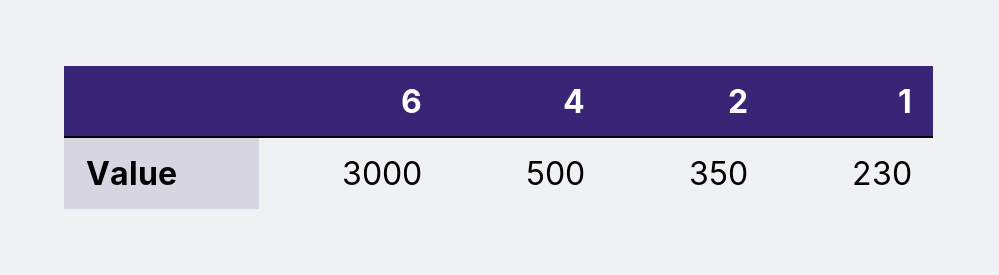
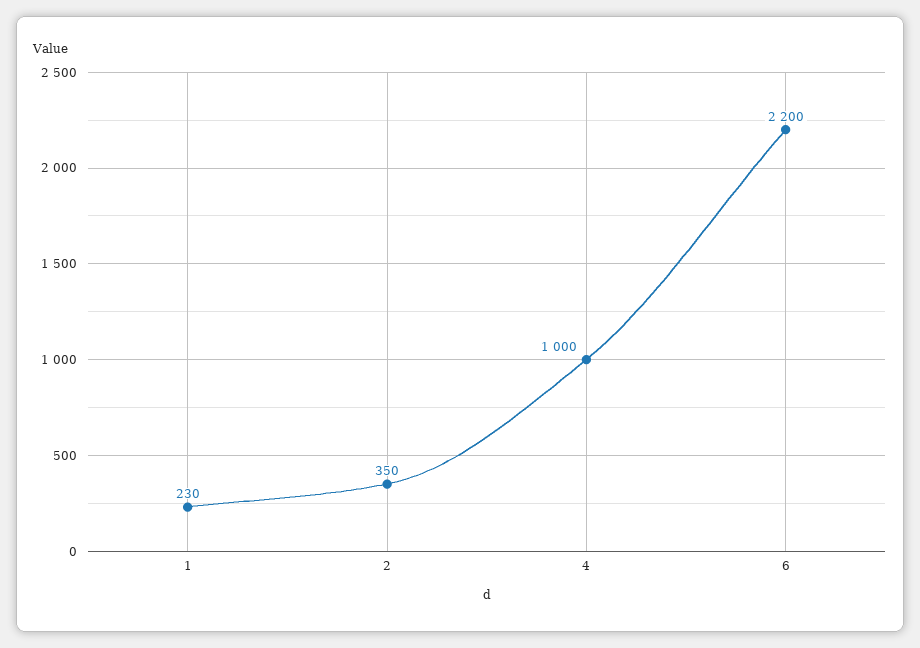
  {
-   "6": 3000,
+   "6": 2200,
-   "4": 500,
+   "4": 1000,
    "2": 350,
    "1": 230
  }

